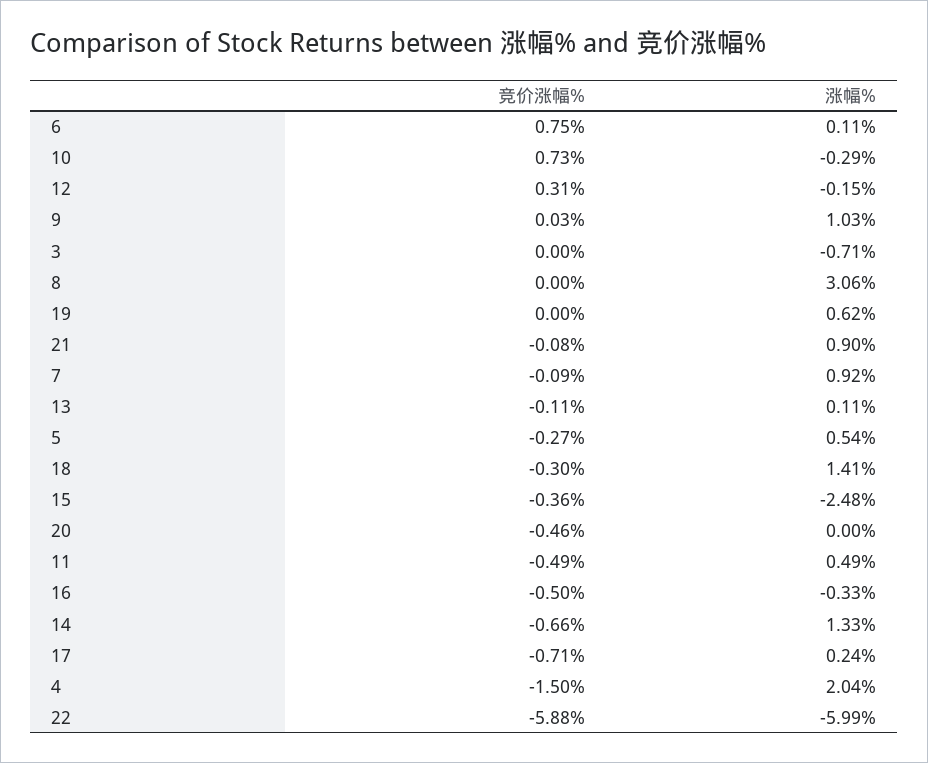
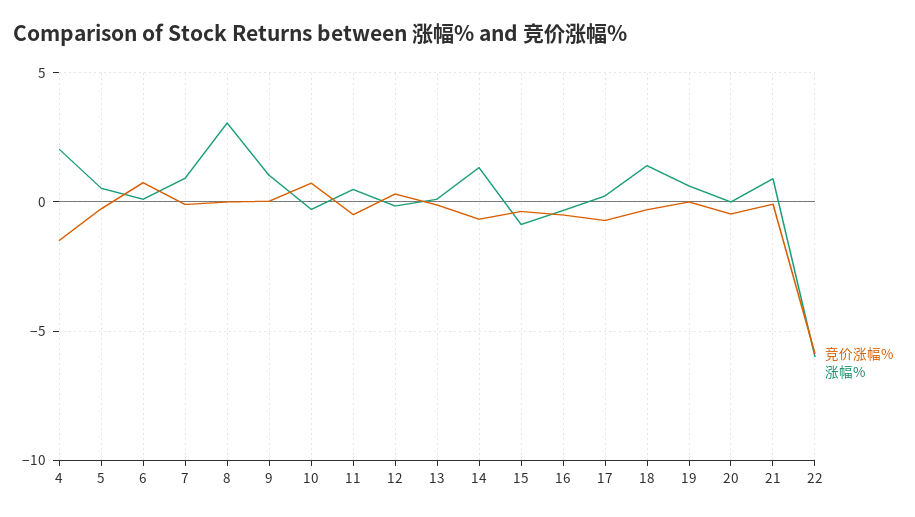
  {
    "竞价涨幅%": {
      "6": 0.75,
      "10": 0.73,
      "12": 0.31,
      "9": 0.03,
-     "3": 0,
      "8": 0,
      "19": 0,
      "21": -0.08,
      "7": -0.09,
      "13": -0.11,
      "5": -0.27,
      "18": -0.3,
      "15": -0.36,
      "20": -0.46,
      "11": -0.49,
      "16": -0.5,
      "14": -0.66,
      "17": -0.71,
      "4": -1.5,
      "22": -5.88
    },
    "涨幅%": {
      "6": 0.11,
      "10": -0.29,
      "12": -0.15,
      "9": 1.03,
-     "3": -0.71,
      "8": 3.06,
      "19": 0.62,
      "21": 0.9,
      "7": 0.92,
      "13": 0.11,
      "5": 0.54,
      "18": 1.41,
-     "15": -2.48,
+     "15": -1,
      "20": 0,
      "11": 0.49,
      "16": -0.33,
      "14": 1.33,
      "17": 0.24,
      "4": 2.04,
      "22": -5.99
    }
  }

